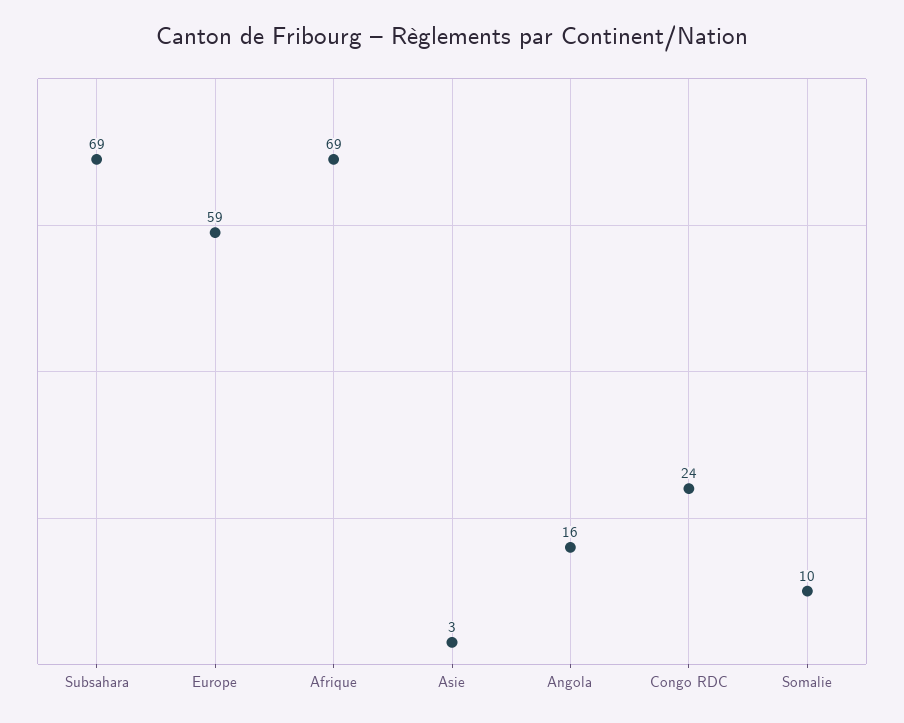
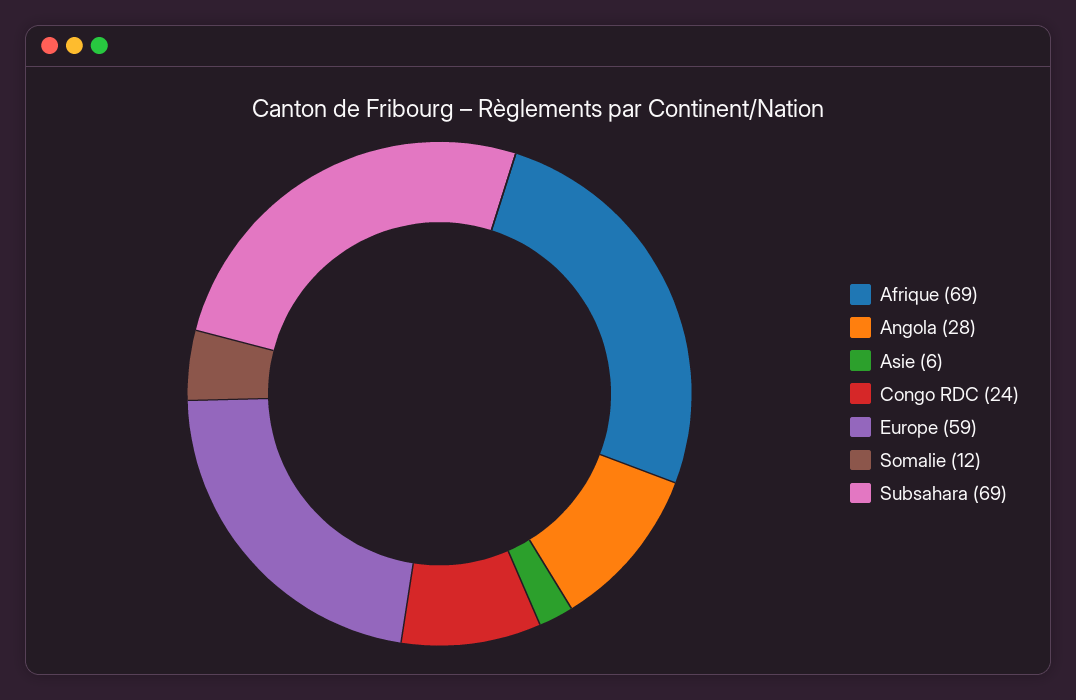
  {
    "Subsahara": 69,
    "Europe": 59,
    "Afrique": 69,
-   "Asie": 3,
+   "Asie": 6,
-   "Angola": 16,
+   "Angola": 28,
    "Congo RDC": 24,
-   "Somalie": 10
+   "Somalie": 12
  }

